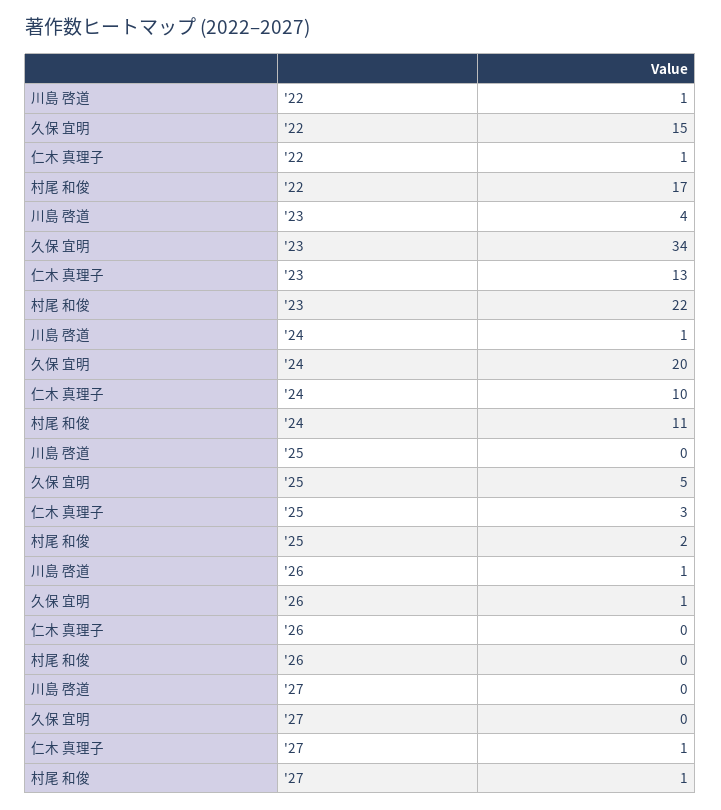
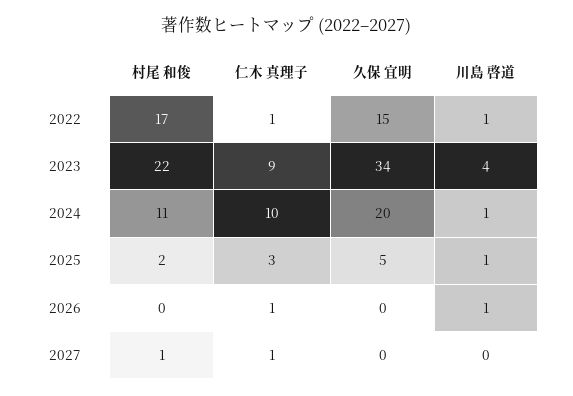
  {
    "川島 啓道": {
      "'22": 1,
      "'23": 4,
      "'24": 1,
-     "'25": 0,
+     "'25": 1,
      "'26": 1,
      "'27": 0
    },
    "久保 宜明": {
      "'22": 15,
      "'23": 34,
      "'24": 20,
      "'25": 5,
-     "'26": 1,
+     "'26": 0,
      "'27": 0
    },
    "仁木 真理子": {
      "'22": 1,
-     "'23": 13,
+     "'23": 9,
      "'24": 10,
      "'25": 3,
-     "'26": 0,
+     "'26": 1,
      "'27": 1
    },
    "村尾 和俊": {
      "'22": 17,
      "'23": 22,
      "'24": 11,
      "'25": 2,
      "'26": 0,
      "'27": 1
    }
  }

